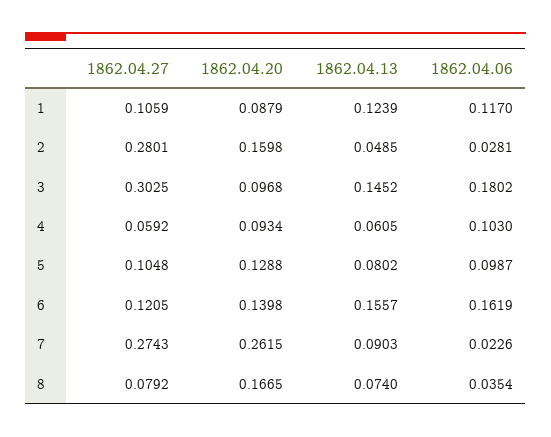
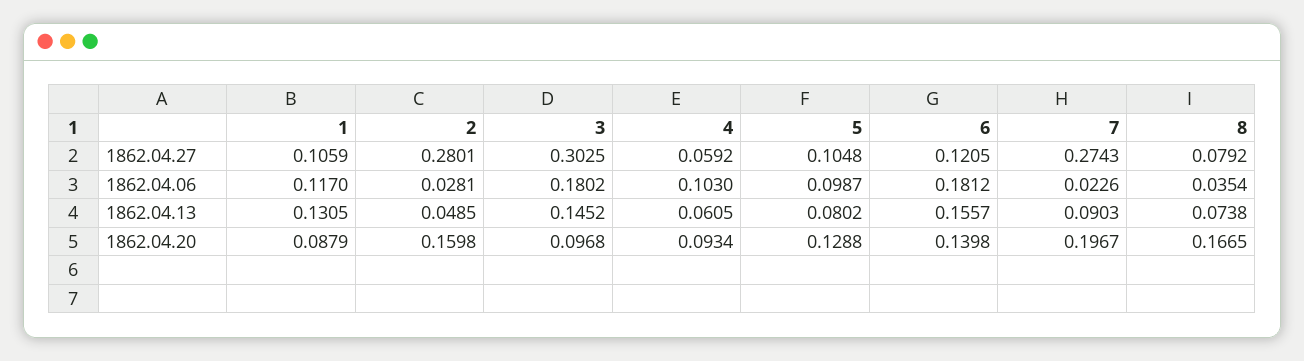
  {
    "1862.04.27": {
      "1": 0.1059,
      "2": 0.2801,
      "3": 0.3025,
      "4": 0.0592,
      "5": 0.1048,
      "6": 0.1205,
      "7": 0.2743,
      "8": 0.0792
    },
    "1862.04.20": {
      "1": 0.0879,
      "2": 0.1598,
      "3": 0.0968,
      "4": 0.0934,
      "5": 0.1288,
      "6": 0.1398,
-     "7": 0.2615,
+     "7": 0.1967,
      "8": 0.1665
    },
    "1862.04.13": {
-     "1": 0.1239,
+     "1": 0.1305,
      "2": 0.0485,
      "3": 0.1452,
      "4": 0.0605,
      "5": 0.0802,
      "6": 0.1557,
      "7": 0.0903,
-     "8": 0.074
+     "8": 0.0738
    },
    "1862.04.06": {
      "1": 0.117,
      "2": 0.0281,
      "3": 0.1802,
      "4": 0.103,
      "5": 0.0987,
-     "6": 0.1619,
+     "6": 0.1812,
      "7": 0.0226,
      "8": 0.0354
    }
  }

